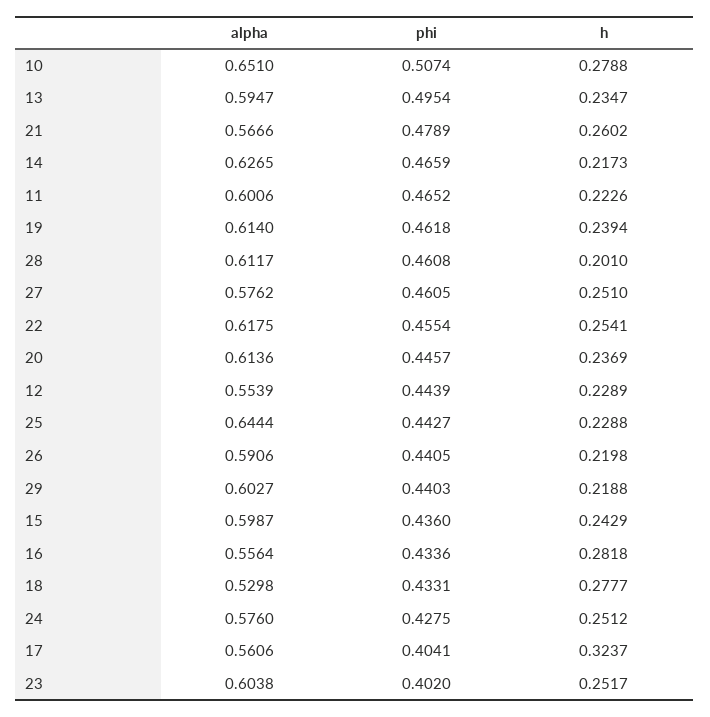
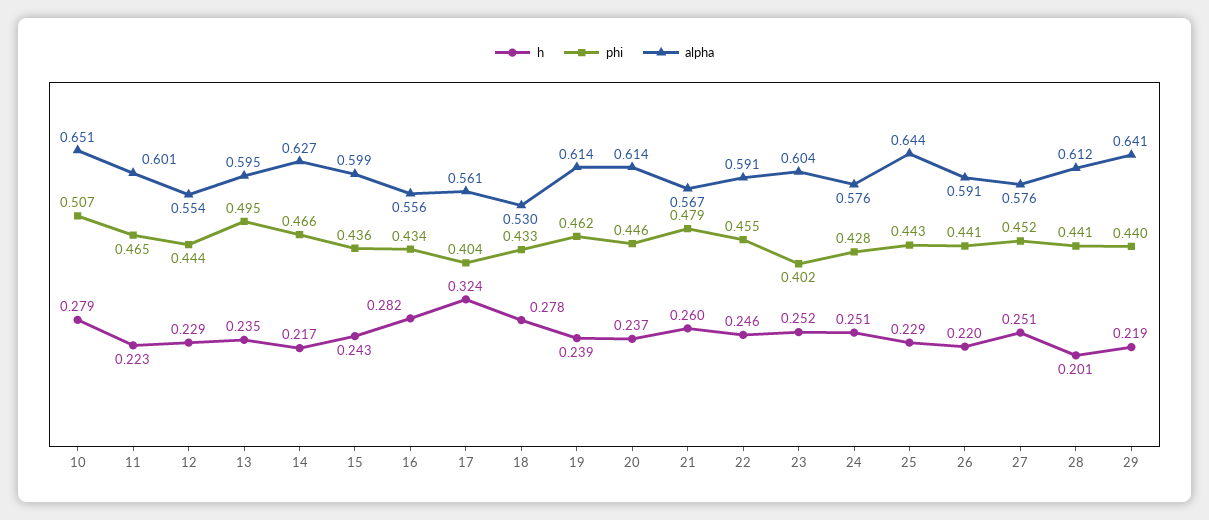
  {
    "alpha": {
      "10": 0.651,
      "13": 0.5947,
      "21": 0.5666,
      "14": 0.6265,
      "11": 0.6006,
      "19": 0.614,
      "28": 0.6117,
      "27": 0.5762,
-     "22": 0.6175,
+     "22": 0.591,
      "20": 0.6136,
      "12": 0.5539,
      "25": 0.6444,
      "26": 0.5906,
-     "29": 0.6027,
+     "29": 0.641,
      "15": 0.5987,
      "16": 0.5564,
      "18": 0.5298,
      "24": 0.576,
      "17": 0.5606,
      "23": 0.6038
    },
    "phi": {
      "10": 0.5074,
      "13": 0.4954,
      "21": 0.4789,
      "14": 0.4659,
      "11": 0.4652,
      "19": 0.4618,
-     "28": 0.4608,
+     "28": 0.441,
-     "27": 0.4605,
+     "27": 0.452,
      "22": 0.4554,
      "20": 0.4457,
      "12": 0.4439,
      "25": 0.4427,
      "26": 0.4405,
      "29": 0.4403,
      "15": 0.436,
      "16": 0.4336,
      "18": 0.4331,
      "24": 0.4275,
      "17": 0.4041,
      "23": 0.402
    },
    "h": {
      "10": 0.2788,
      "13": 0.2347,
      "21": 0.2602,
      "14": 0.2173,
      "11": 0.2226,
      "19": 0.2394,
      "28": 0.201,
      "27": 0.251,
-     "22": 0.2541,
+     "22": 0.246,
      "20": 0.2369,
      "12": 0.2289,
      "25": 0.2288,
      "26": 0.2198,
      "29": 0.2188,
      "15": 0.2429,
      "16": 0.2818,
      "18": 0.2777,
      "24": 0.2512,
      "17": 0.3237,
      "23": 0.2517
    }
  }

